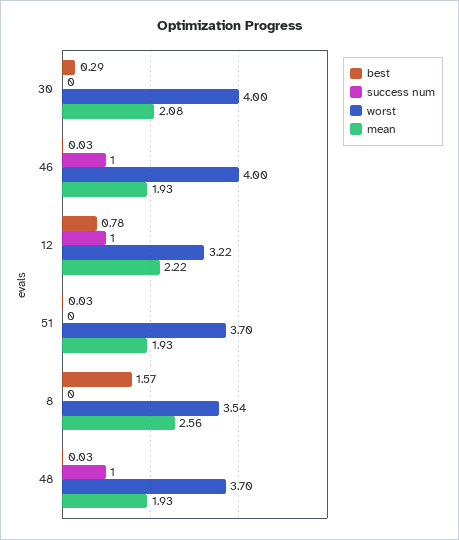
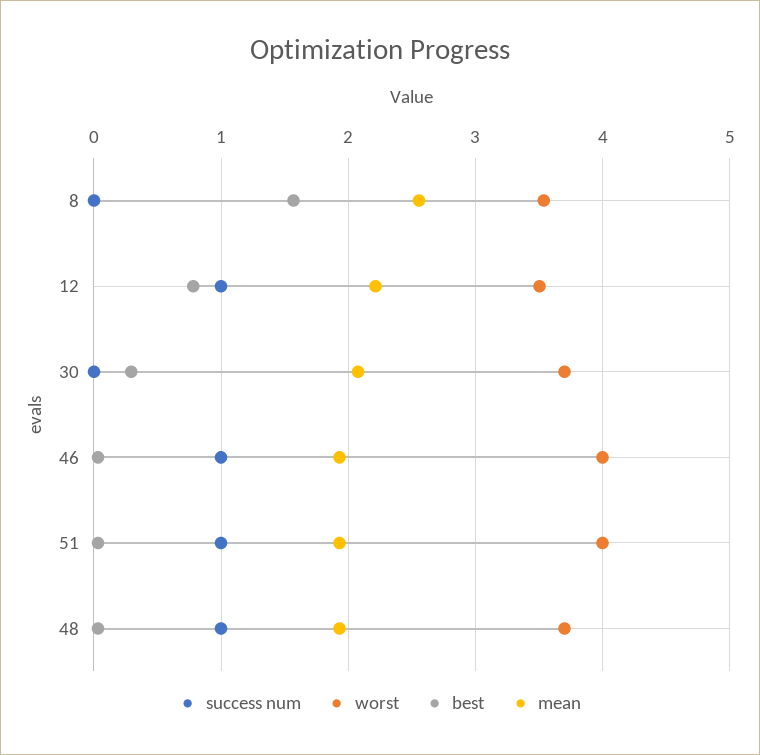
  {
    "best": {
      "30": 0.29,
      "46": 0.03,
      "12": 0.78,
      "51": 0.03,
      "8": 1.57,
      "48": 0.03
    },
    "success num": {
      "30": 0,
      "46": 1,
      "12": 1,
-     "51": 0,
+     "51": 1,
      "8": 0,
      "48": 1
    },
    "worst": {
-     "30": 4,
+     "30": 3.7,
      "46": 4,
-     "12": 3.22,
+     "12": 3.5,
-     "51": 3.7,
+     "51": 4,
      "8": 3.54,
      "48": 3.7
    },
    "mean": {
      "30": 2.08,
      "46": 1.93,
      "12": 2.22,
      "51": 1.93,
      "8": 2.56,
      "48": 1.93
    }
  }

